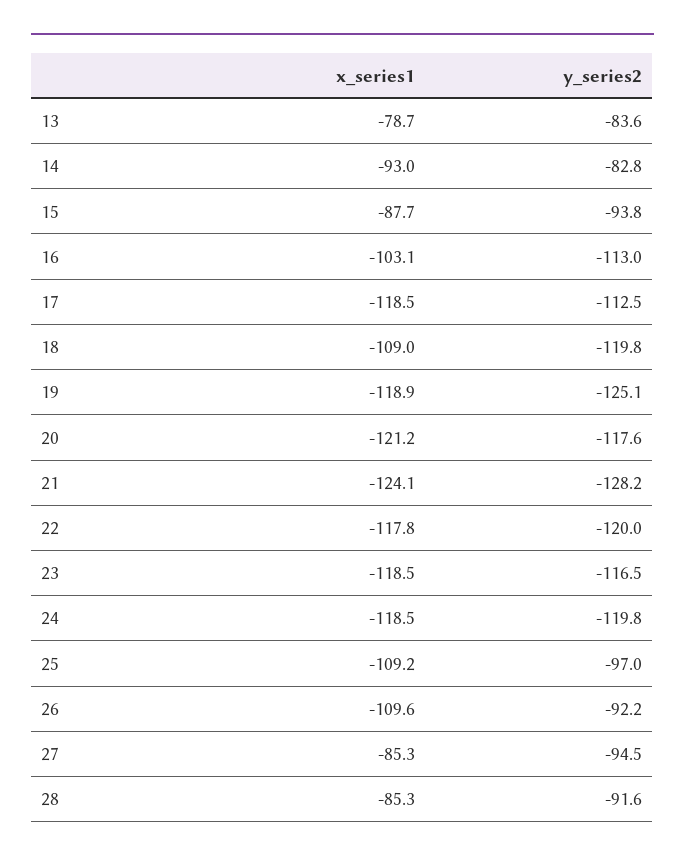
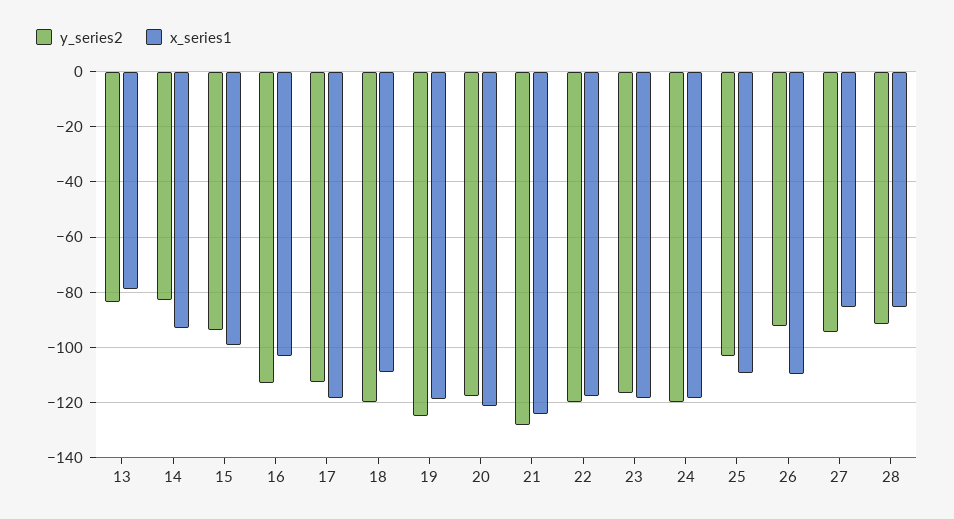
  {
    "x_series1": {
      "13": -78.7,
      "14": -93,
-     "15": -87.7,
+     "15": -100,
      "16": -103.1,
      "17": -118.5,
      "18": -109,
      "19": -118.9,
      "20": -121.2,
      "21": -124.1,
      "22": -117.8,
      "23": -118.5,
      "24": -118.5,
      "25": -109.2,
      "26": -109.6,
      "27": -85.3,
      "28": -85.3
    },
    "y_series2": {
      "13": -83.6,
      "14": -82.8,
      "15": -93.8,
      "16": -113,
      "17": -112.5,
      "18": -119.8,
      "19": -125.1,
      "20": -117.6,
      "21": -128.2,
      "22": -120,
      "23": -116.5,
      "24": -119.8,
-     "25": -97,
+     "25": -102.5,
      "26": -92.2,
      "27": -94.5,
      "28": -91.6
    }
  }

